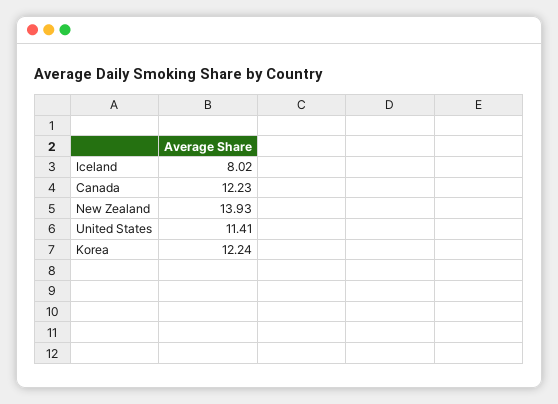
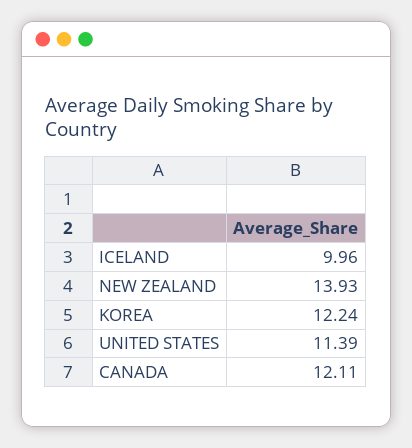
  {
-   "Iceland": 8.02,
+   "Iceland": 9.96,
-   "Canada": 12.23,
+   "Canada": 12.11,
    "New Zealand": 13.93,
-   "United States": 11.41,
+   "United States": 11.39,
    "Korea": 12.24
  }

